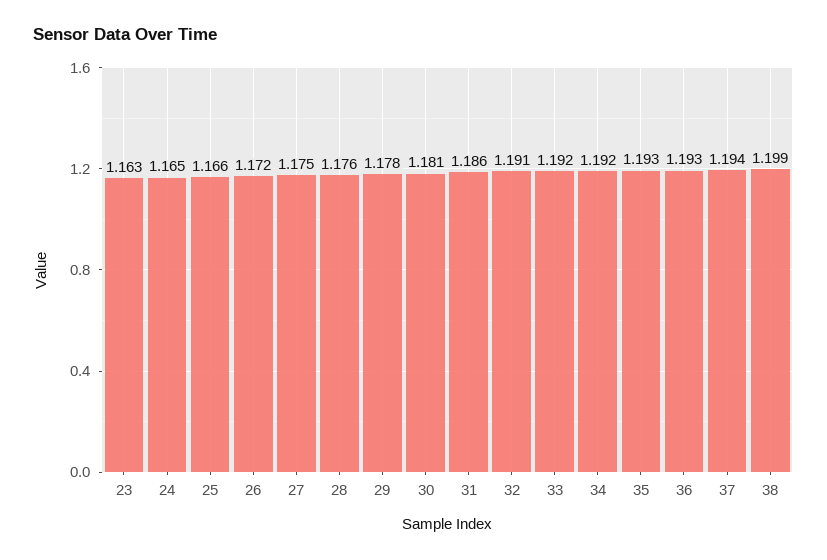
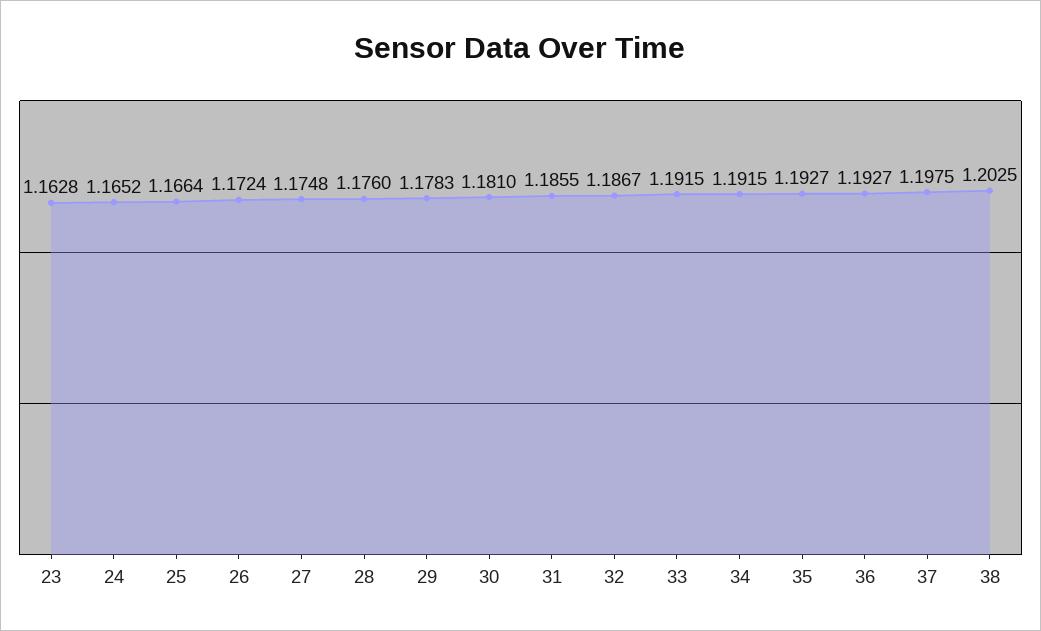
  {
    "23": 1.1628,
    "24": 1.1652,
    "25": 1.1664,
    "26": 1.1724,
    "27": 1.1748,
    "28": 1.176,
    "29": 1.1783,
    "30": 1.181,
    "31": 1.1855,
-   "32": 1.191,
+   "32": 1.1867,
    "33": 1.1915,
    "34": 1.1915,
    "35": 1.1927,
    "36": 1.1927,
-   "37": 1.194,
+   "37": 1.1975,
-   "38": 1.199
+   "38": 1.2025
  }

